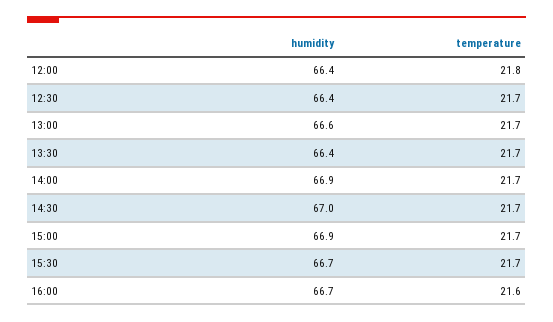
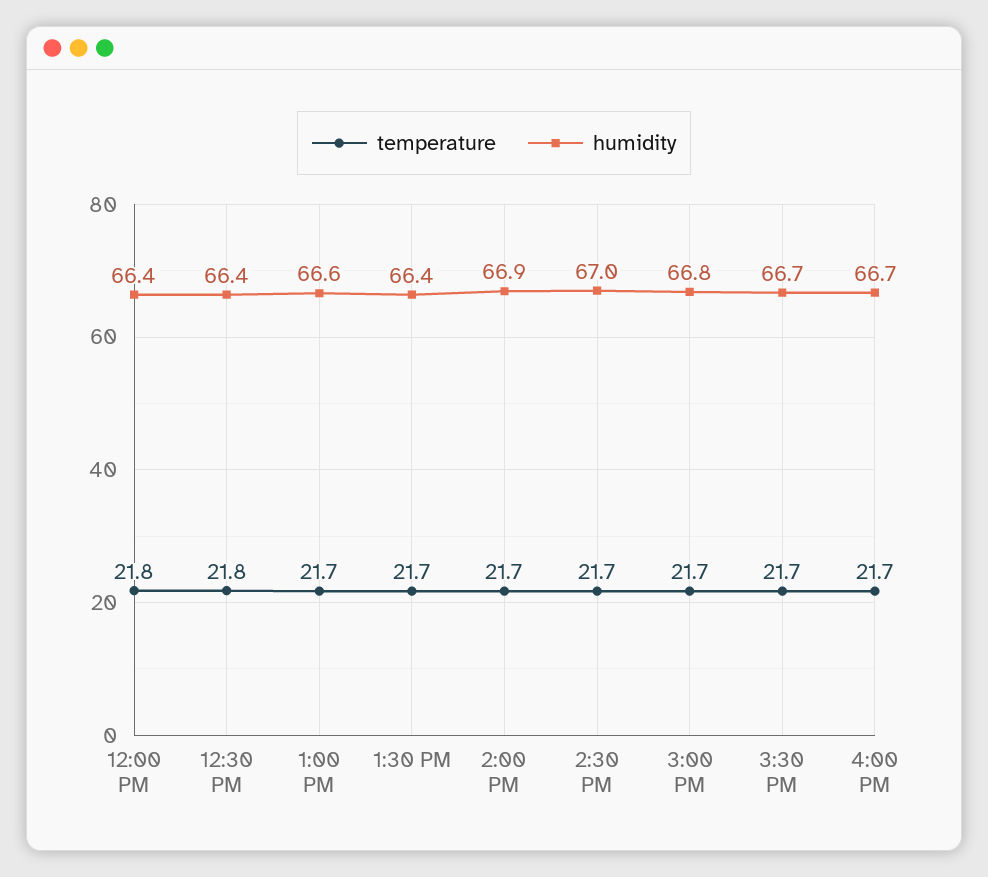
  {
    "humidity": {
      "12:00": 66.4,
      "12:30": 66.4,
      "13:00": 66.6,
      "13:30": 66.4,
      "14:00": 66.9,
      "14:30": 67,
-     "15:00": 66.9,
+     "15:00": 66.8,
      "15:30": 66.7,
      "16:00": 66.7
    },
    "temperature": {
      "12:00": 21.8,
-     "12:30": 21.7,
+     "12:30": 21.8,
      "13:00": 21.7,
      "13:30": 21.7,
      "14:00": 21.7,
      "14:30": 21.7,
      "15:00": 21.7,
      "15:30": 21.7,
-     "16:00": 21.6
+     "16:00": 21.7
    }
  }

